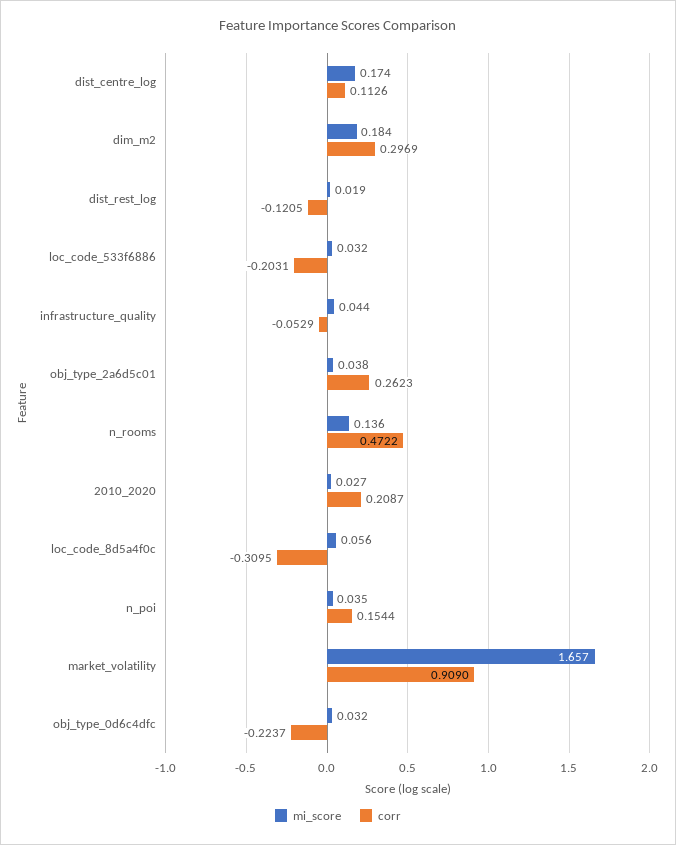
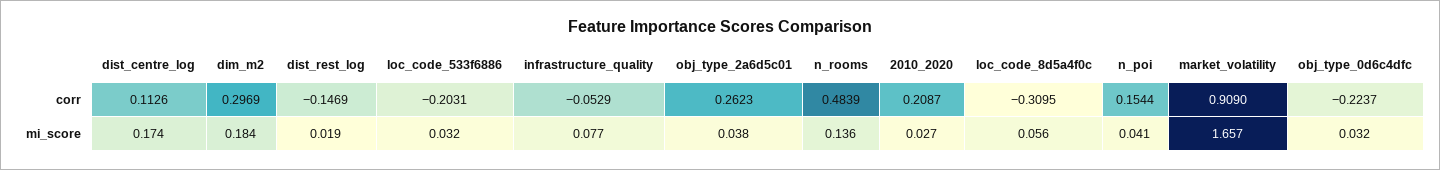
  {
    "mi_score": {
      "dist_centre_log": 0.174,
      "dim_m2": 0.184,
      "dist_rest_log": 0.019,
      "loc_code_533f6886": 0.032,
-     "infrastructure_quality": 0.044,
+     "infrastructure_quality": 0.077,
      "obj_type_2a6d5c01": 0.038,
      "n_rooms": 0.136,
      "2010_2020": 0.027,
      "loc_code_8d5a4f0c": 0.056,
-     "n_poi": 0.035,
+     "n_poi": 0.041,
      "market_volatility": 1.657,
      "obj_type_0d6c4dfc": 0.032
    },
    "corr": {
      "dist_centre_log": 0.1126,
      "dim_m2": 0.2969,
-     "dist_rest_log": -0.1205,
+     "dist_rest_log": -0.1469,
      "loc_code_533f6886": -0.2031,
      "infrastructure_quality": -0.0529,
      "obj_type_2a6d5c01": 0.2623,
-     "n_rooms": 0.4722,
+     "n_rooms": 0.4839,
      "2010_2020": 0.2087,
      "loc_code_8d5a4f0c": -0.3095,
      "n_poi": 0.1544,
      "market_volatility": 0.909,
      "obj_type_0d6c4dfc": -0.2237
    }
  }

